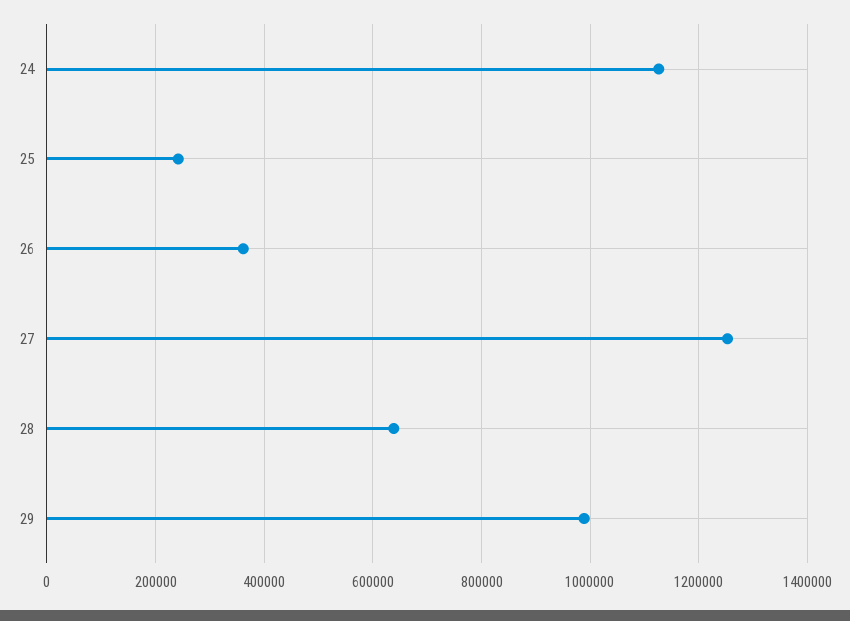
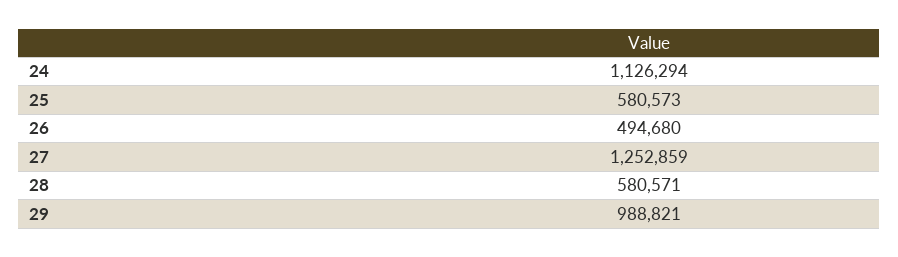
  {
    "24": 1126294,
-   "25": 240000,
+   "25": 580573,
-   "26": 360000,
+   "26": 494680,
    "27": 1252859,
-   "28": 640000,
+   "28": 580571,
    "29": 988821
  }

